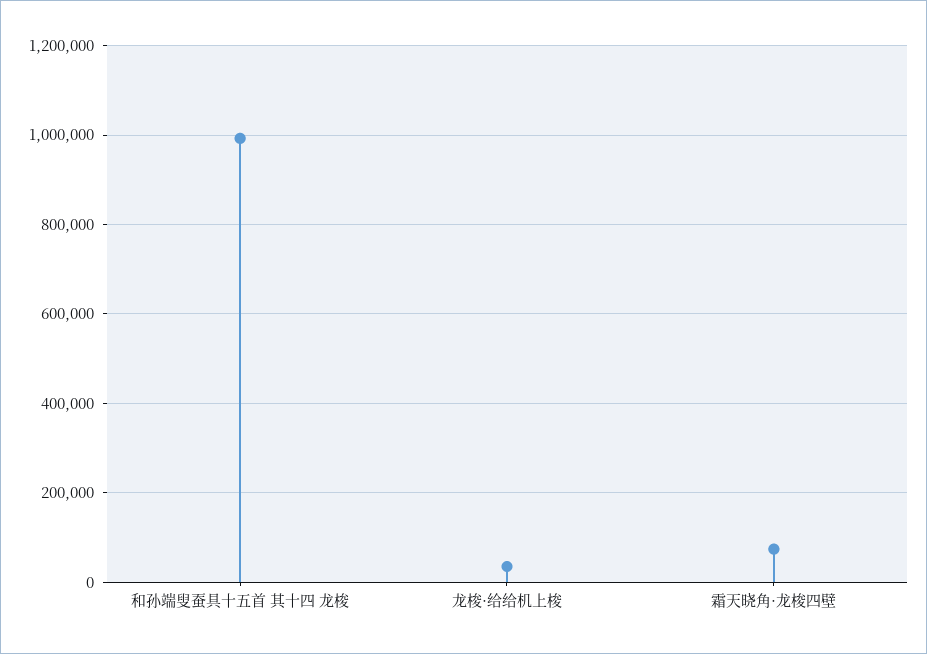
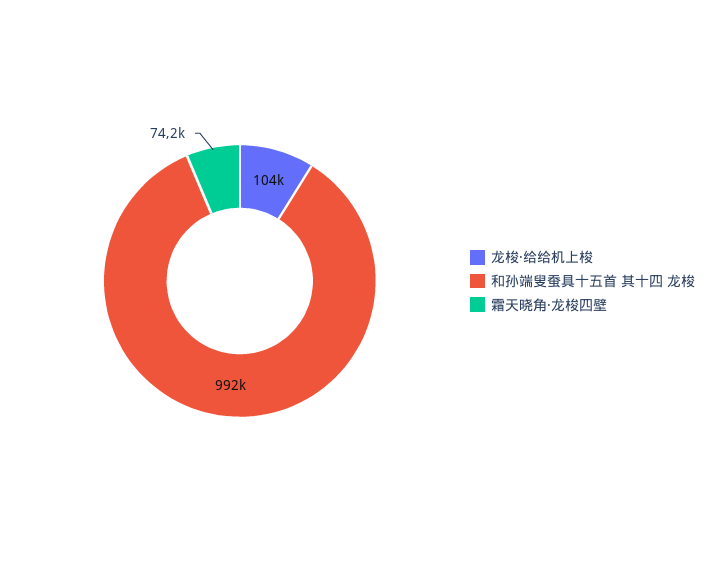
  {
    "和孙端叟蚕具十五首 其十四 龙梭": 992000,
-   "龙梭·给给机上梭": 40000,
+   "龙梭·给给机上梭": 104000,
    "霜天晓角·龙梭四壁": 74200
  }

